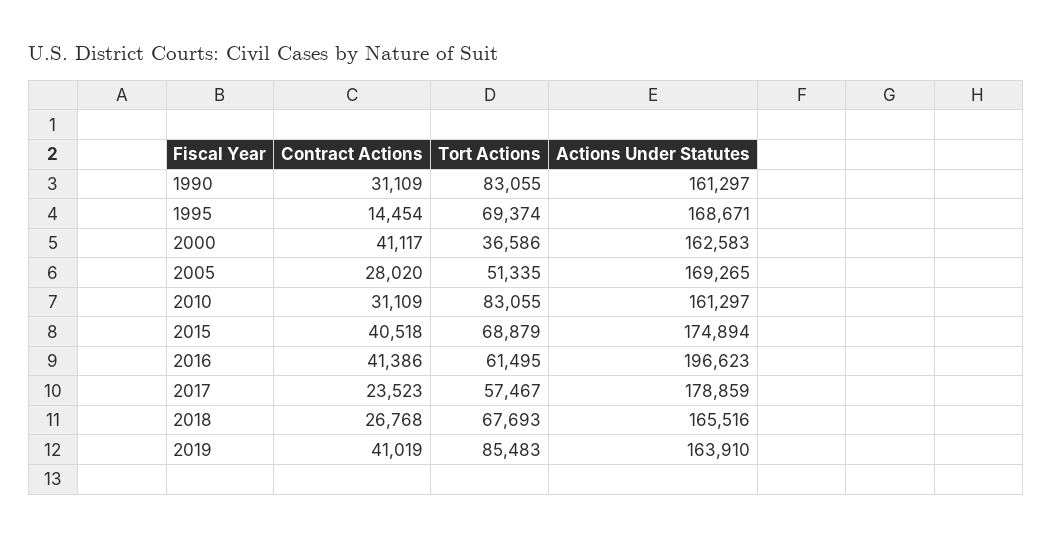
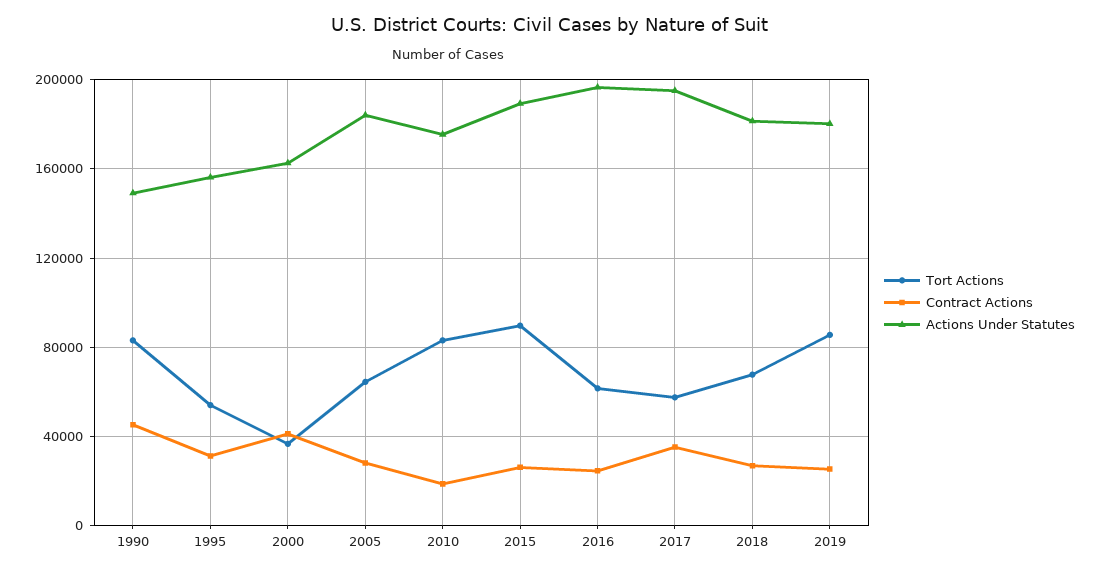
  {
    "Contract Actions": {
-     "1990": 31109,
+     "1990": 45000,
-     "1995": 14454,
+     "1995": 30000,
      "2000": 41117,
      "2005": 28020,
-     "2010": 31109,
+     "2010": 20000,
-     "2015": 40518,
+     "2015": 25000,
-     "2016": 41386,
+     "2016": 25000,
-     "2017": 23523,
+     "2017": 35000,
      "2018": 26768,
-     "2019": 41019
+     "2019": 25000
    },
    "Tort Actions": {
      "1990": 83055,
-     "1995": 69374,
+     "1995": 55000,
      "2000": 36586,
-     "2005": 51335,
+     "2005": 65000,
      "2010": 83055,
-     "2015": 68879,
+     "2015": 90000,
      "2016": 61495,
      "2017": 57467,
      "2018": 67693,
      "2019": 85483
    },
    "Actions Under Statutes": {
-     "1990": 161297,
+     "1990": 150000,
-     "1995": 168671,
+     "1995": 155000,
      "2000": 162583,
-     "2005": 169265,
+     "2005": 185000,
-     "2010": 161297,
+     "2010": 175000,
-     "2015": 174894,
+     "2015": 190000,
      "2016": 196623,
-     "2017": 178859,
+     "2017": 195000,
-     "2018": 165516,
+     "2018": 180000,
-     "2019": 163910
+     "2019": 180000
    }
  }

